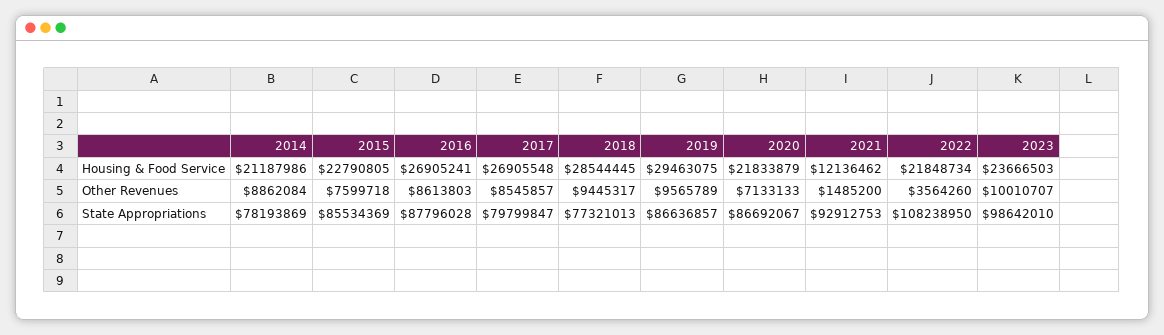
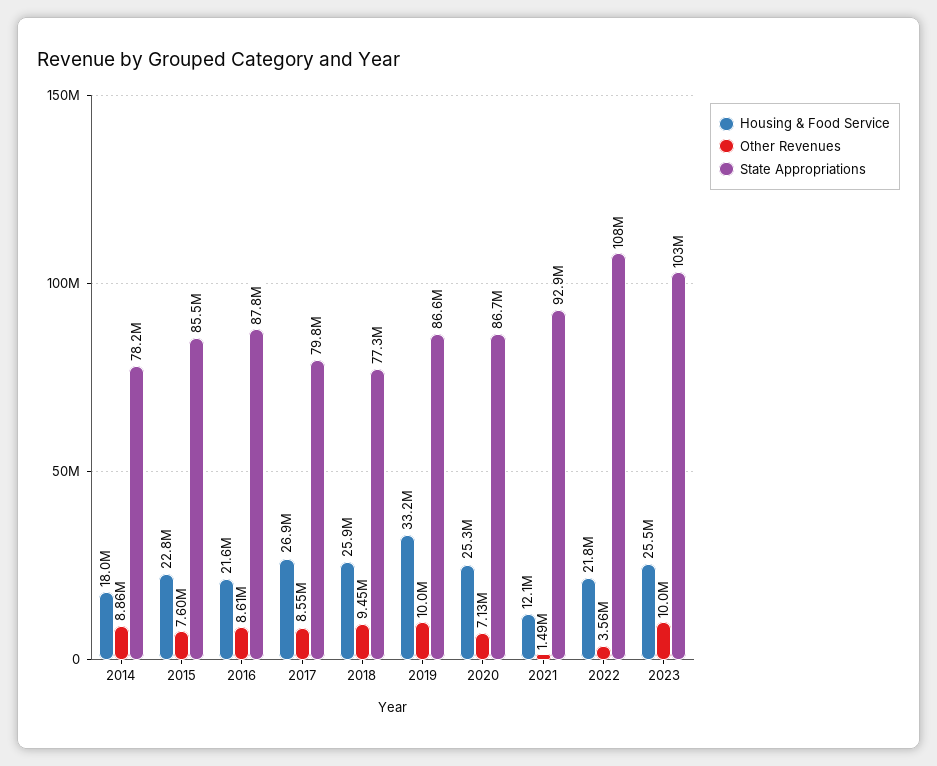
  {
    "Housing & Food Service": {
-     "2014": 21187986,
+     "2014": 18000000,
      "2015": 22790805,
-     "2016": 26905241,
+     "2016": 21600000,
      "2017": 26905548,
-     "2018": 28544445,
+     "2018": 25900000,
-     "2019": 29463075,
+     "2019": 33200000,
-     "2020": 21833879,
+     "2020": 25300000,
      "2021": 12136462,
      "2022": 21848734,
-     "2023": 23666503
+     "2023": 25500000
    },
    "Other Revenues": {
      "2014": 8862084,
      "2015": 7599718,
      "2016": 8613803,
      "2017": 8545857,
      "2018": 9445317,
-     "2019": 9565789,
+     "2019": 10000000,
      "2020": 7133133,
      "2021": 1485200,
      "2022": 3564260,
      "2023": 10010707
    },
    "State Appropriations": {
      "2014": 78193869,
      "2015": 85534369,
      "2016": 87796028,
      "2017": 79799847,
      "2018": 77321013,
      "2019": 86636857,
      "2020": 86692067,
      "2021": 92912753,
      "2022": 108238950,
-     "2023": 98642010
+     "2023": 103000000
    }
  }

